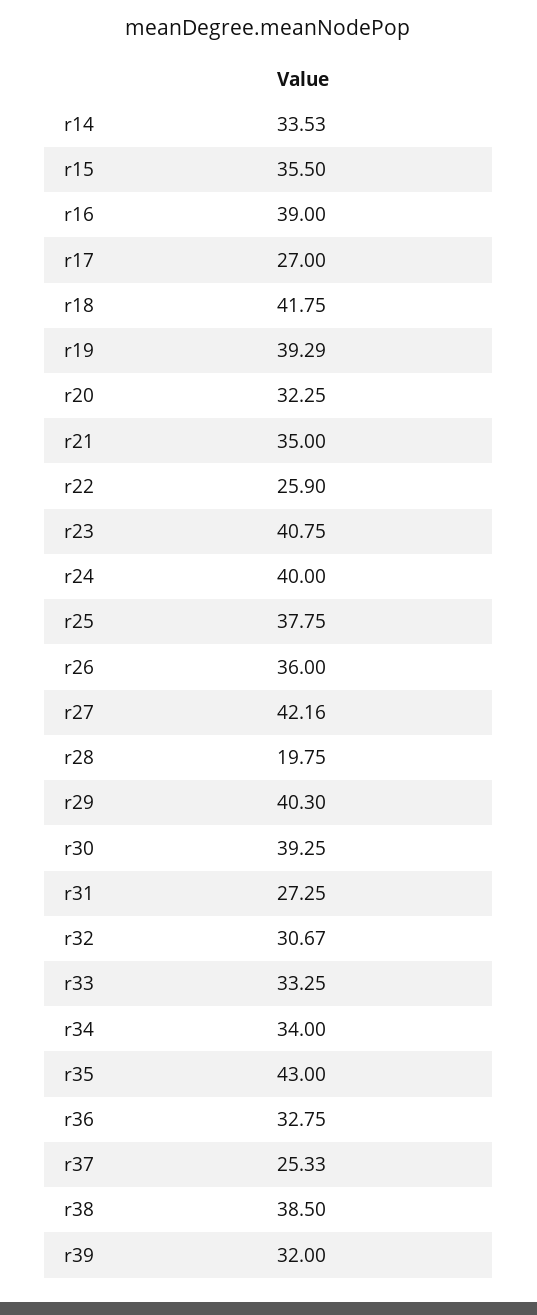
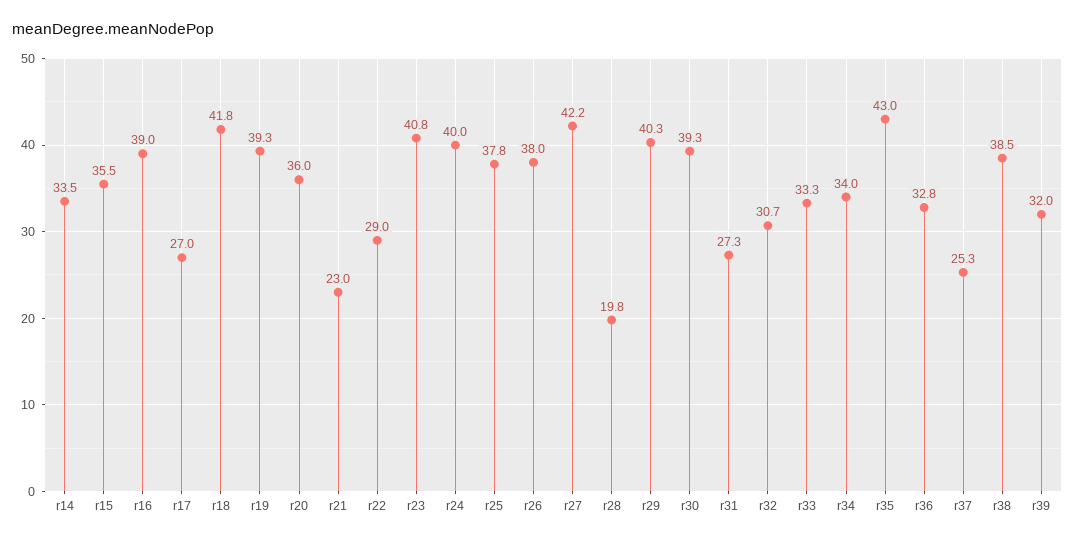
  {
    "r14": 33.53,
    "r15": 35.5,
    "r16": 39,
    "r17": 27,
    "r18": 41.75,
    "r19": 39.29,
-   "r20": 32.25,
+   "r20": 36,
-   "r21": 35,
+   "r21": 23,
-   "r22": 25.9,
+   "r22": 29,
    "r23": 40.75,
    "r24": 40,
    "r25": 37.75,
-   "r26": 36,
+   "r26": 38,
    "r27": 42.16,
    "r28": 19.75,
    "r29": 40.3,
    "r30": 39.25,
    "r31": 27.25,
    "r32": 30.67,
    "r33": 33.25,
    "r34": 34,
    "r35": 43,
    "r36": 32.75,
    "r37": 25.33,
    "r38": 38.5,
    "r39": 32
  }

